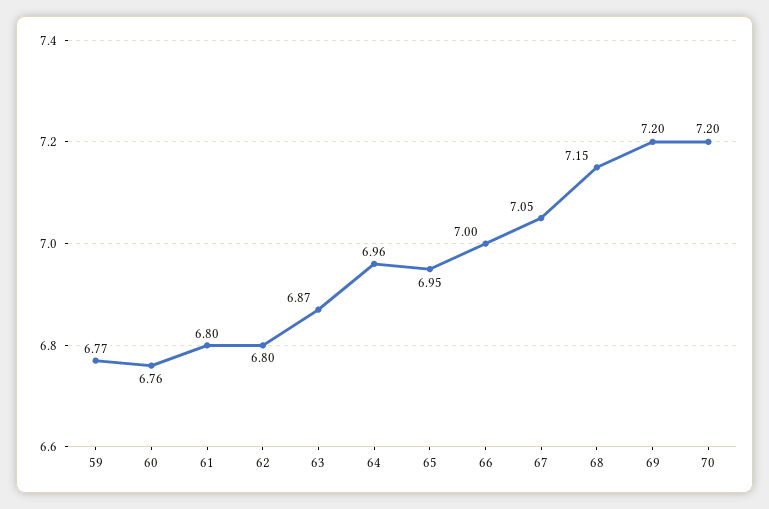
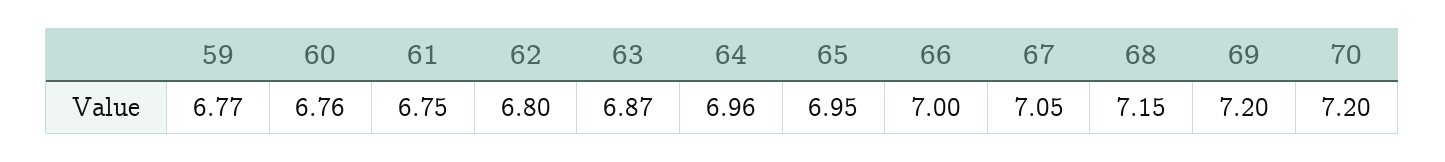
  {
    "59": 6.77,
    "60": 6.76,
-   "61": 6.8,
+   "61": 6.75,
    "62": 6.8,
    "63": 6.87,
    "64": 6.96,
    "65": 6.95,
    "66": 7,
    "67": 7.05,
    "68": 7.15,
    "69": 7.2,
    "70": 7.2
  }

